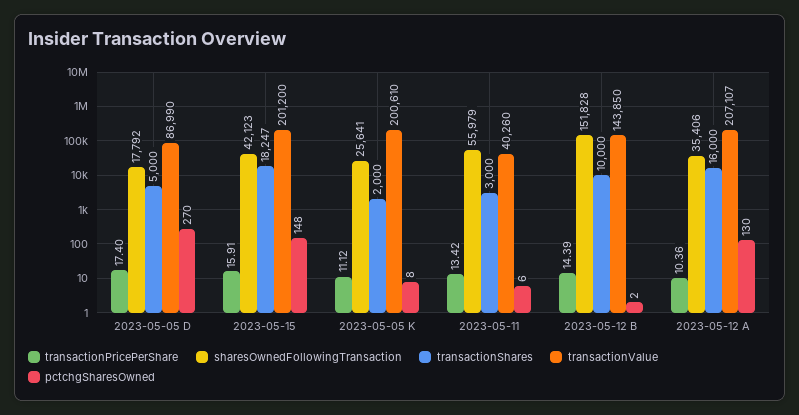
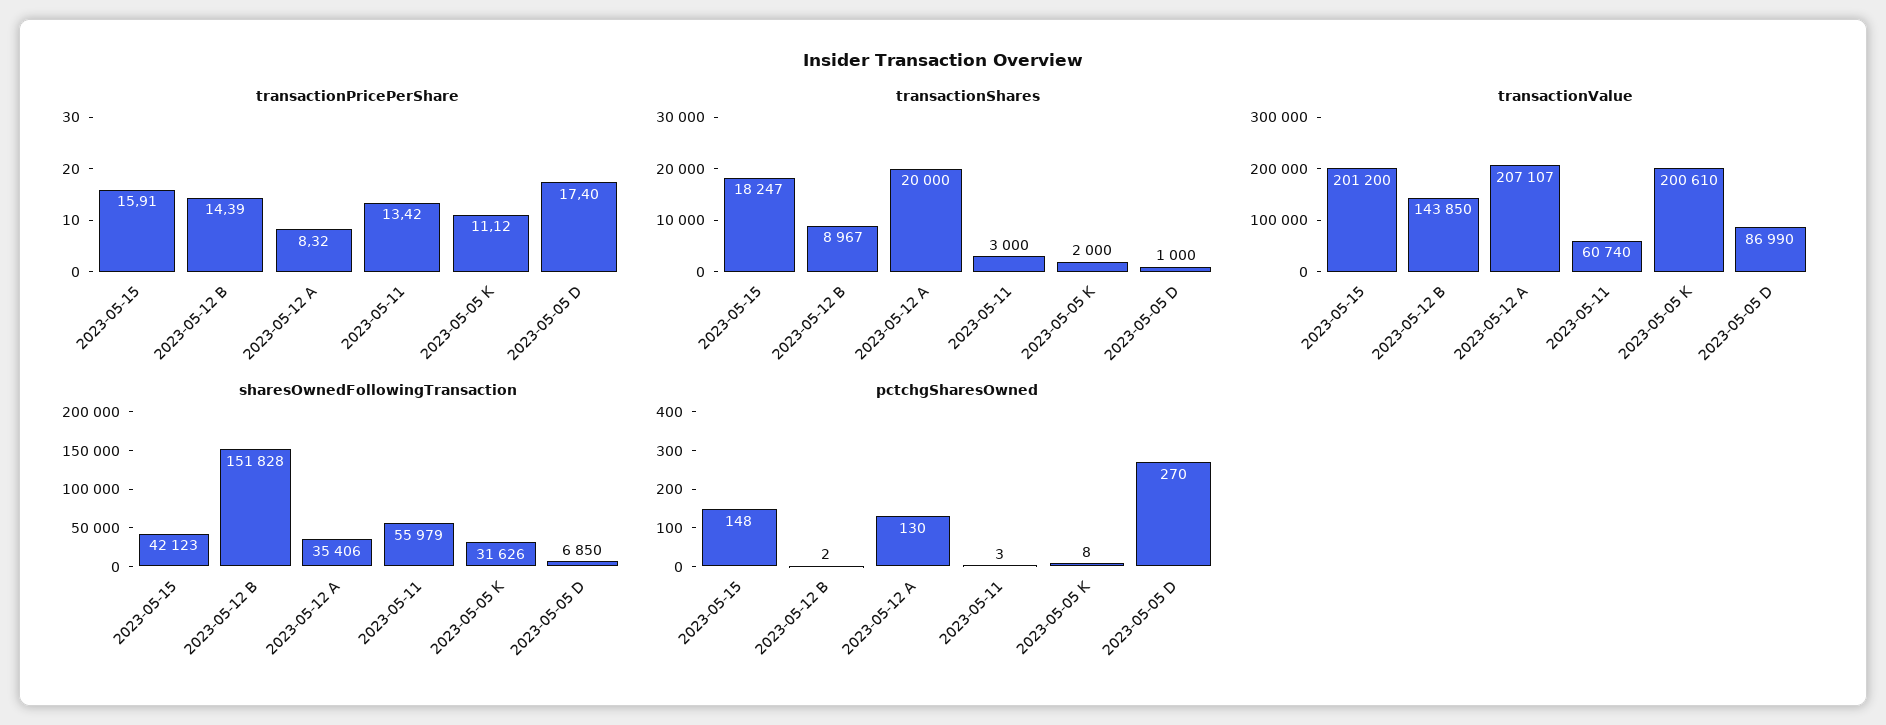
  {
    "transactionPricePerShare": {
      "2023-05-05 D": 17.4,
      "2023-05-15": 15.91,
      "2023-05-05 K": 11.12,
      "2023-05-11": 13.42,
      "2023-05-12 B": 14.39,
-     "2023-05-12 A": 10.36
+     "2023-05-12 A": 8.32
    },
    "sharesOwnedFollowingTransaction": {
-     "2023-05-05 D": 17792,
+     "2023-05-05 D": 6850,
      "2023-05-15": 42123,
-     "2023-05-05 K": 25641,
+     "2023-05-05 K": 31626,
      "2023-05-11": 55979,
      "2023-05-12 B": 151828,
      "2023-05-12 A": 35406
    },
    "transactionShares": {
-     "2023-05-05 D": 5000,
+     "2023-05-05 D": 1000,
      "2023-05-15": 18247,
      "2023-05-05 K": 2000,
      "2023-05-11": 3000,
-     "2023-05-12 B": 10000,
+     "2023-05-12 B": 8967,
-     "2023-05-12 A": 16000
+     "2023-05-12 A": 20000
    },
    "transactionValue": {
      "2023-05-05 D": 86990,
      "2023-05-15": 201200,
      "2023-05-05 K": 200610,
-     "2023-05-11": 40260,
+     "2023-05-11": 60740,
      "2023-05-12 B": 143850,
      "2023-05-12 A": 207107
    },
    "pctchgSharesOwned": {
      "2023-05-05 D": 270,
      "2023-05-15": 148,
      "2023-05-05 K": 8,
-     "2023-05-11": 6,
+     "2023-05-11": 3,
      "2023-05-12 B": 2,
      "2023-05-12 A": 130
    }
  }

